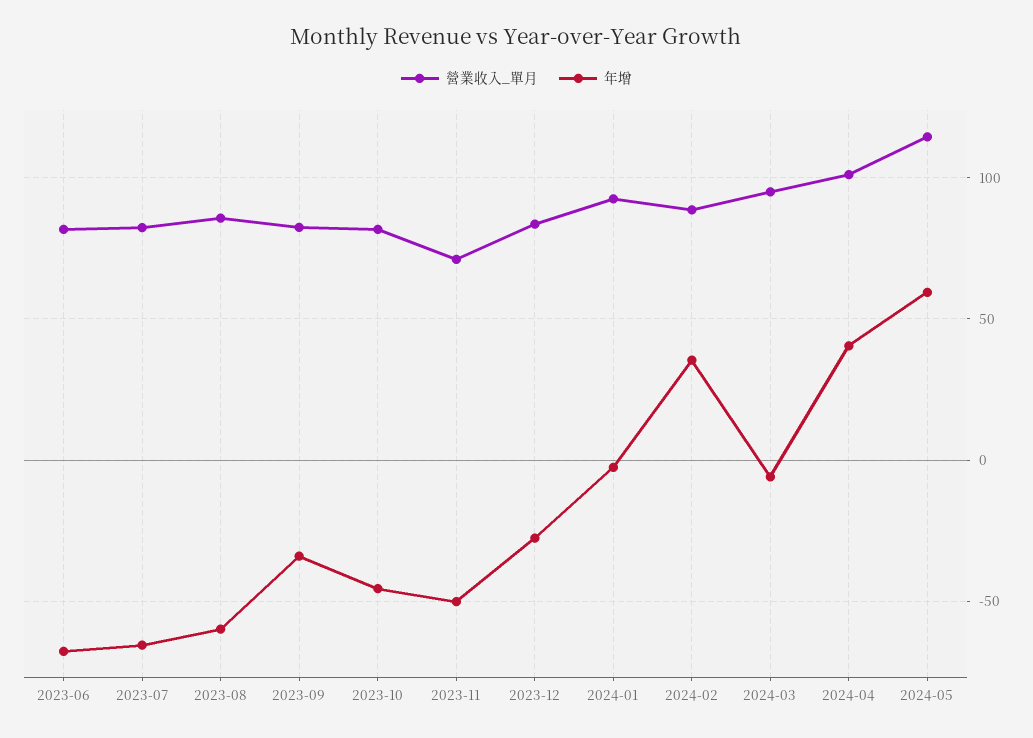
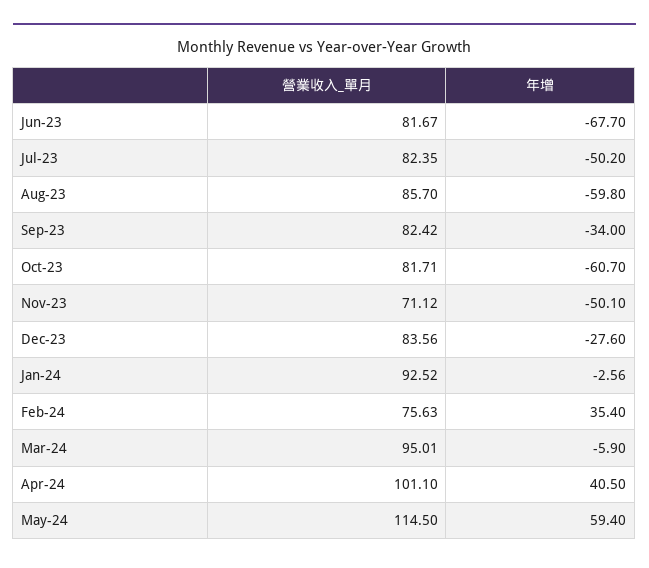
  {
    "營業收入_單月": {
      "2023-06": 81.67,
      "2023-07": 82.35,
      "2023-08": 85.7,
      "2023-09": 82.42,
      "2023-10": 81.71,
      "2023-11": 71.12,
      "2023-12": 83.56,
      "2024-01": 92.52,
-     "2024-02": 90,
+     "2024-02": 75.63,
      "2024-03": 95.01,
      "2024-04": 101.1,
      "2024-05": 114.5
    },
    "年增": {
      "2023-06": -67.7,
-     "2023-07": -65,
+     "2023-07": -50.2,
      "2023-08": -59.8,
      "2023-09": -34,
-     "2023-10": -45,
+     "2023-10": -60.7,
      "2023-11": -50.1,
      "2023-12": -27.6,
      "2024-01": -2.56,
      "2024-02": 35.4,
      "2024-03": -5.9,
      "2024-04": 40.5,
      "2024-05": 59.4
    }
  }

